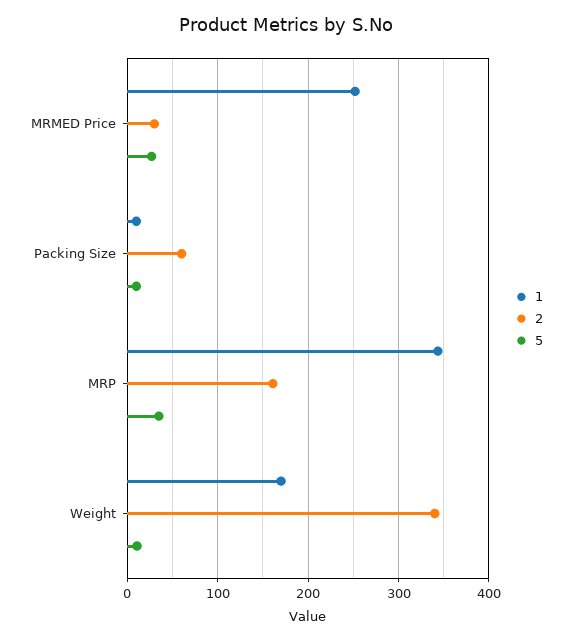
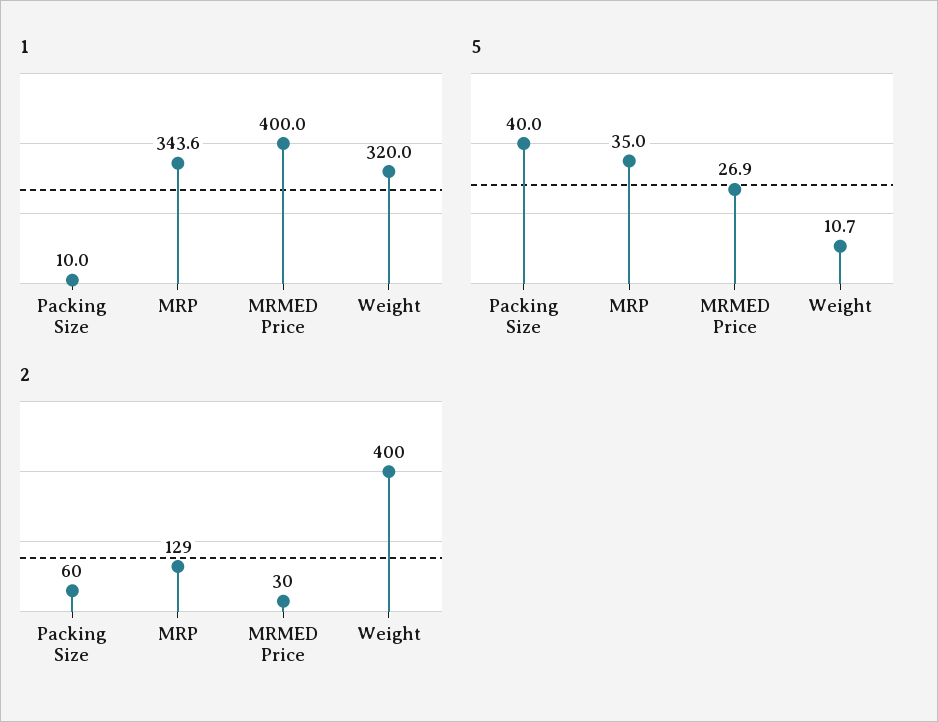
  {
    "1": {
-     "MRMED Price": 250,
+     "MRMED Price": 400,
      "Packing Size": 10,
      "MRP": 343.6,
-     "Weight": 170
+     "Weight": 320
    },
    "2": {
      "MRMED Price": 30,
      "Packing Size": 60,
-     "MRP": 160,
+     "MRP": 129,
-     "Weight": 340
+     "Weight": 400
    },
    "5": {
      "MRMED Price": 26.9,
-     "Packing Size": 10,
+     "Packing Size": 40,
      "MRP": 35,
      "Weight": 10.7
    }
  }

